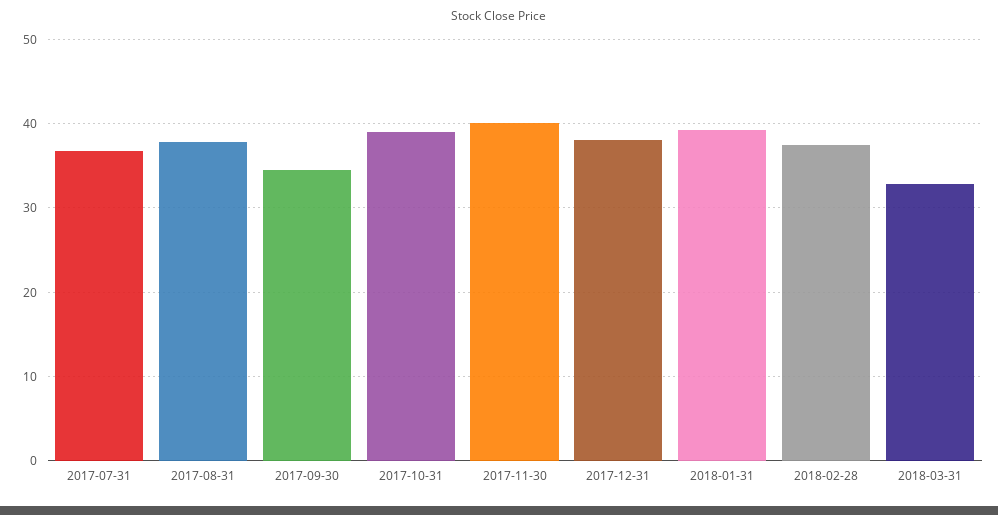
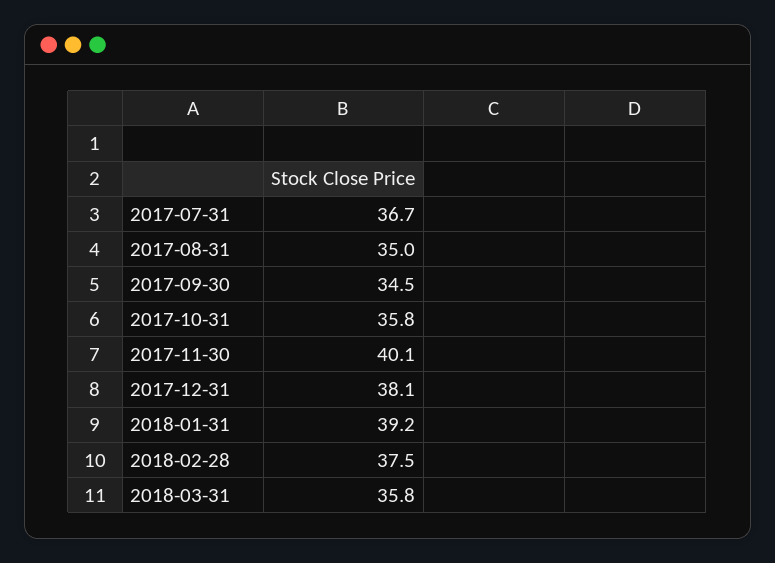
  {
    "2017-07-31": 36.7,
-   "2017-08-31": 38,
+   "2017-08-31": 35,
    "2017-09-30": 34.5,
-   "2017-10-31": 39,
+   "2017-10-31": 35.8,
    "2017-11-30": 40.1,
    "2017-12-31": 38.1,
    "2018-01-31": 39.2,
    "2018-02-28": 37.5,
-   "2018-03-31": 33
+   "2018-03-31": 35.8
  }

